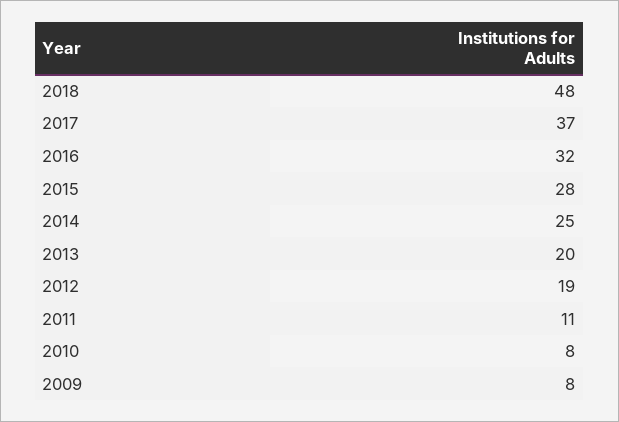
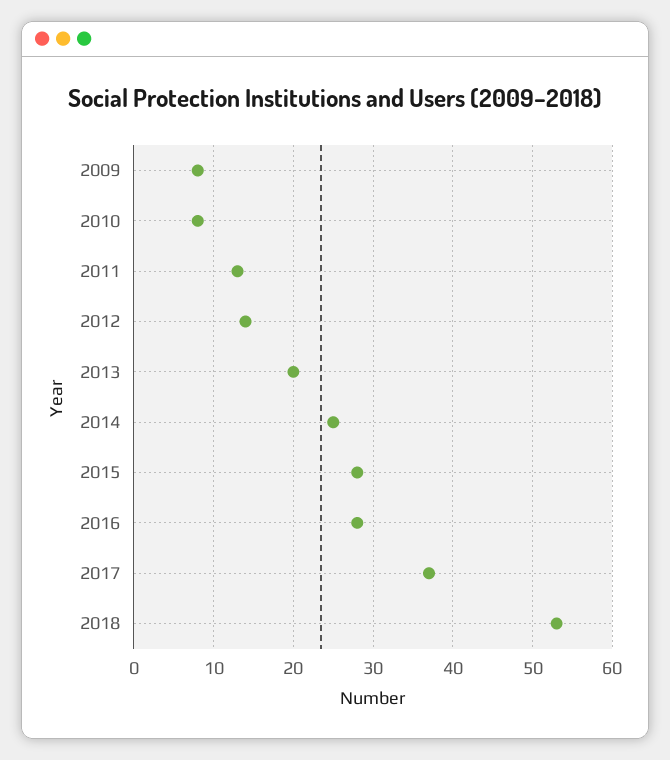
  {
-   "2018": 48,
+   "2018": 53,
    "2017": 37,
-   "2016": 32,
+   "2016": 28,
    "2015": 28,
    "2014": 25,
    "2013": 20,
-   "2012": 19,
+   "2012": 14,
-   "2011": 11,
+   "2011": 13,
    "2010": 8,
    "2009": 8
  }

